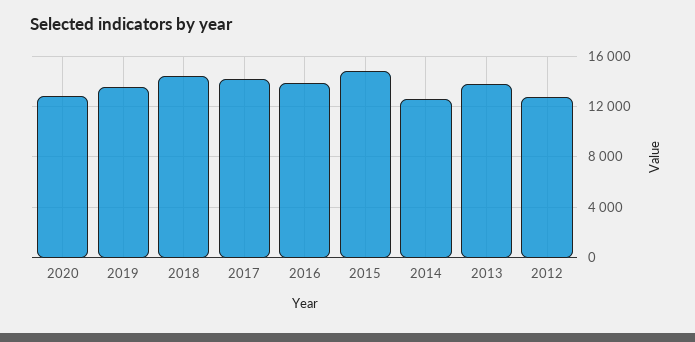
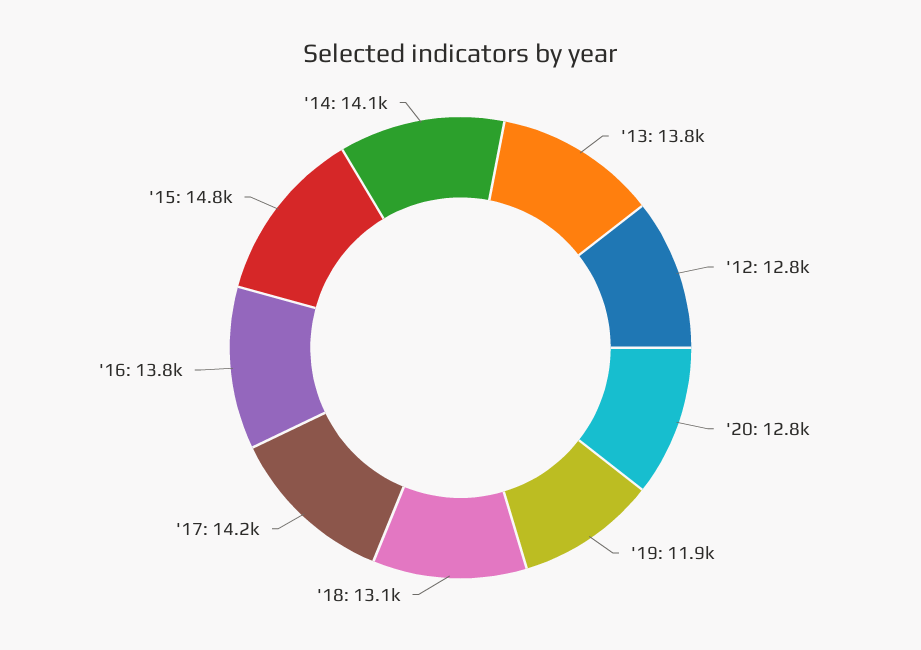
  {
    "2020": 12800,
-   "2019": 13500,
+   "2019": 11900,
-   "2018": 14500,
+   "2018": 13100,
    "2017": 14200,
    "2016": 13800,
    "2015": 14800,
-   "2014": 12500,
+   "2014": 14100,
    "2013": 13800,
    "2012": 12800
  }

